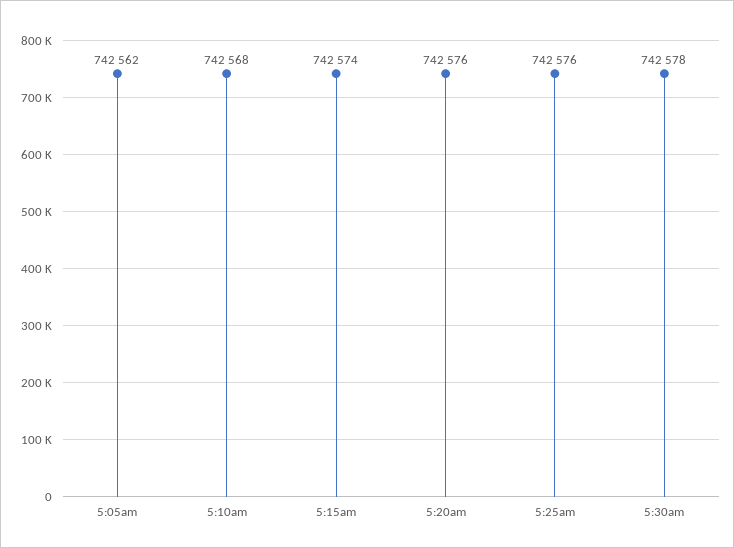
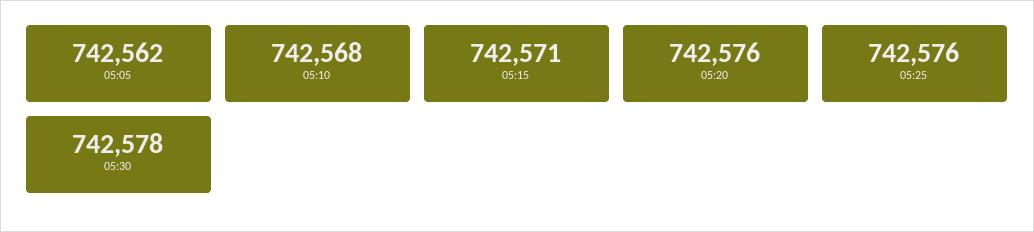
  {
    "5:05am": 742562,
    "5:10am": 742568,
-   "5:15am": 742574,
+   "5:15am": 742571,
    "5:20am": 742576,
    "5:25am": 742576,
    "5:30am": 742578
  }

